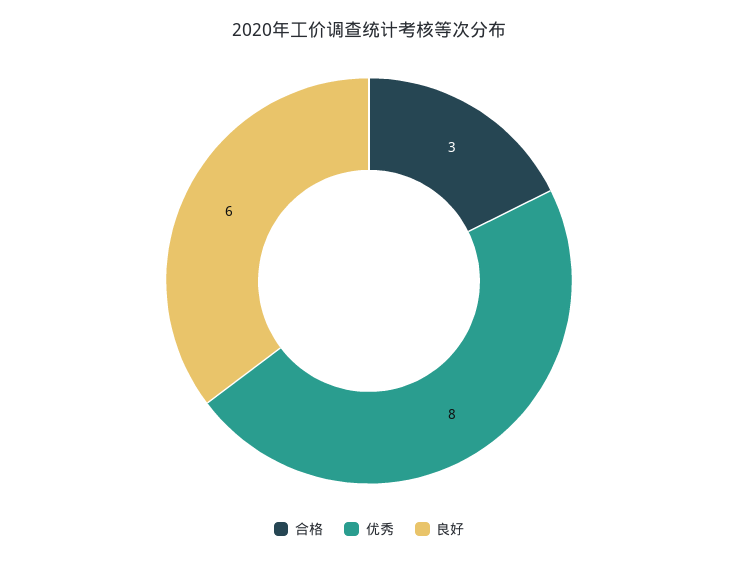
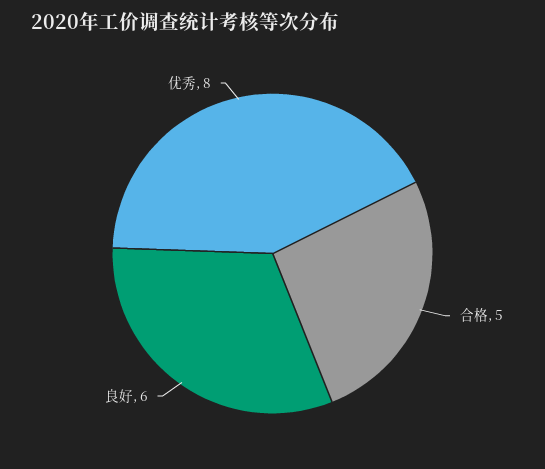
  {
-   "合格": 3,
+   "合格": 5,
    "优秀": 8,
    "良好": 6
  }

